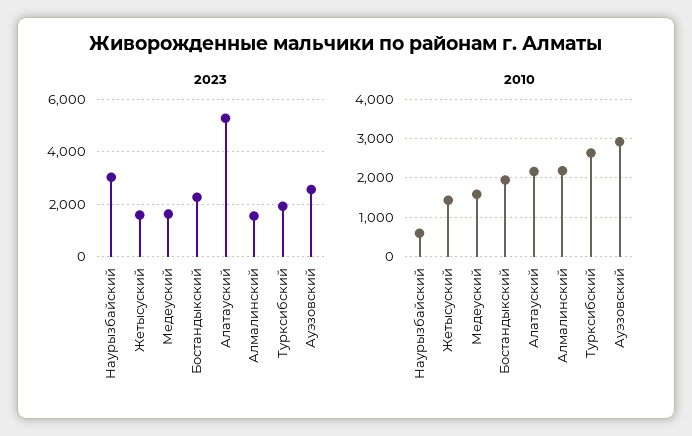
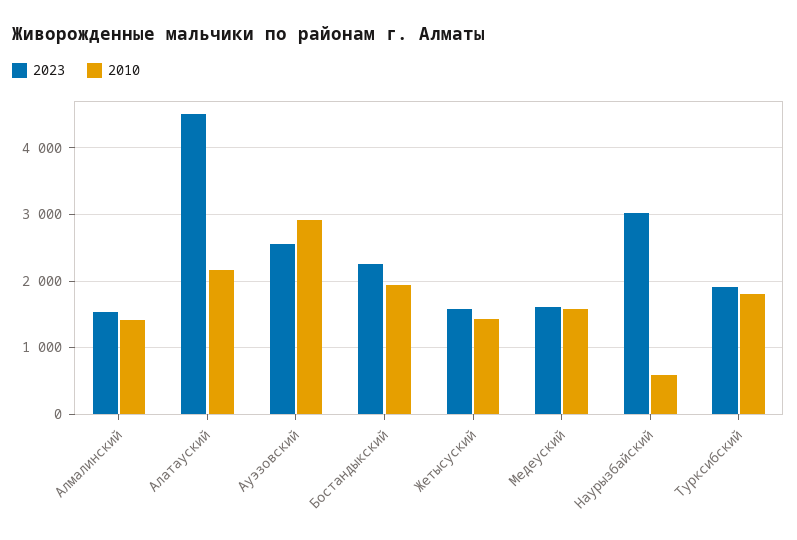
  {
    "2023": {
      "Наурызбайский": 3000,
      "Жетысуский": 1600,
      "Медеуский": 1600,
      "Бостандыкский": 2300,
-     "Алатауский": 5250,
+     "Алатауский": 4500,
      "Алмалинский": 1500,
      "Турксибский": 1900,
      "Ауэзовский": 2600
    },
    "2010": {
      "Наурызбайский": 600,
      "Жетысуский": 1400,
      "Медеуский": 1600,
      "Бостандыкский": 1900,
      "Алатауский": 2200,
-     "Алмалинский": 2200,
+     "Алмалинский": 1400,
-     "Турксибский": 2600,
+     "Турксибский": 1800,
      "Ауэзовский": 2900
    }
  }

